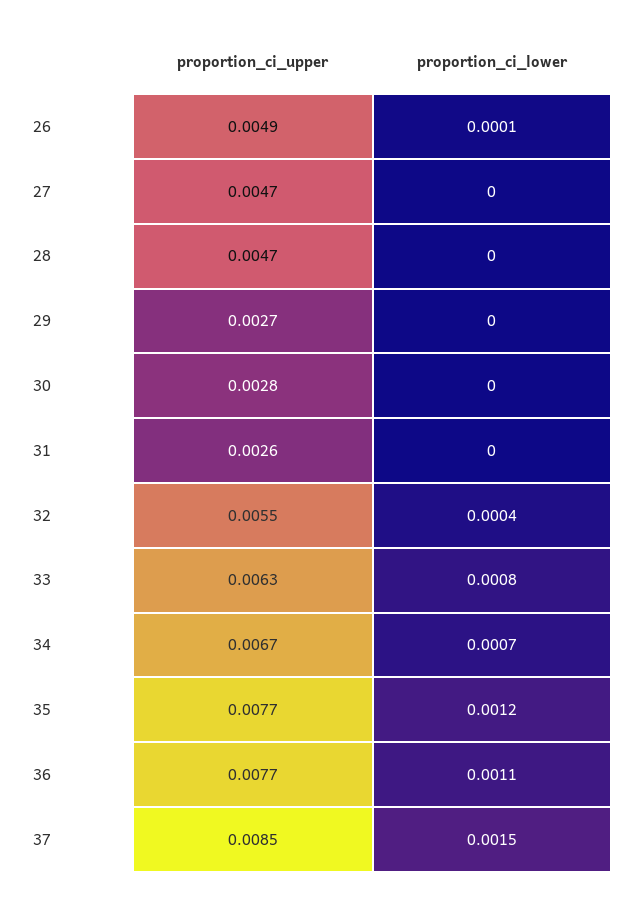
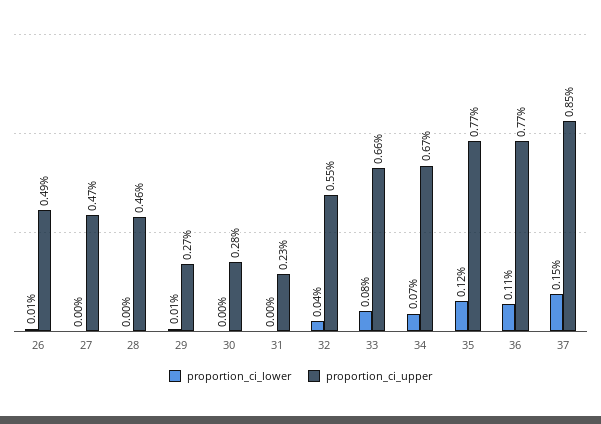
  {
    "proportion_ci_upper": {
      "26": 0.0049,
      "27": 0.0047,
-     "28": 0.0047,
+     "28": 0.0046,
      "29": 0.0027,
      "30": 0.0028,
-     "31": 0.0026,
+     "31": 0.0023,
      "32": 0.0055,
-     "33": 0.0063,
+     "33": 0.0066,
      "34": 0.0067,
      "35": 0.0077,
      "36": 0.0077,
      "37": 0.0085
    },
    "proportion_ci_lower": {
      "26": 0.0001,
      "27": 0,
      "28": 0,
-     "29": 0,
+     "29": 0.0001,
      "30": 0,
      "31": 0,
      "32": 0.0004,
      "33": 0.0008,
      "34": 0.0007,
      "35": 0.0012,
      "36": 0.0011,
      "37": 0.0015
    }
  }

